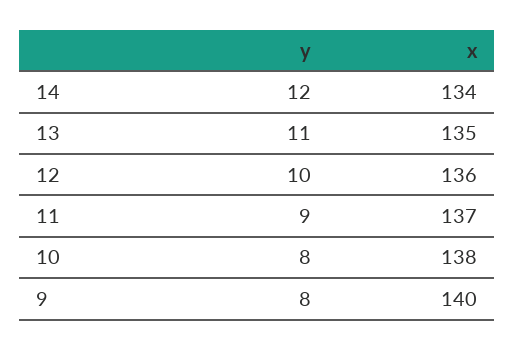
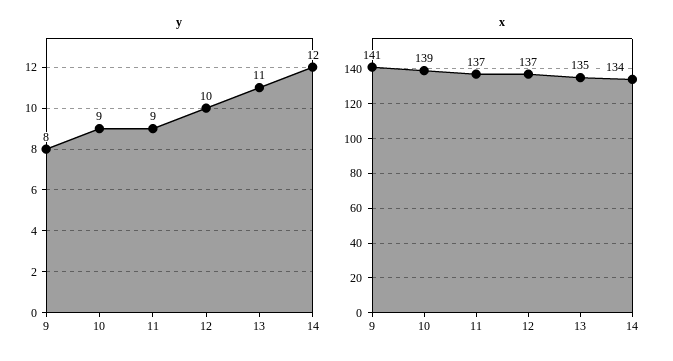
  {
    "y": {
      "14": 12,
      "13": 11,
      "12": 10,
      "11": 9,
-     "10": 8,
+     "10": 9,
      "9": 8
    },
    "x": {
      "14": 134,
      "13": 135,
-     "12": 136,
+     "12": 137,
      "11": 137,
-     "10": 138,
+     "10": 139,
-     "9": 140
+     "9": 141
    }
  }

